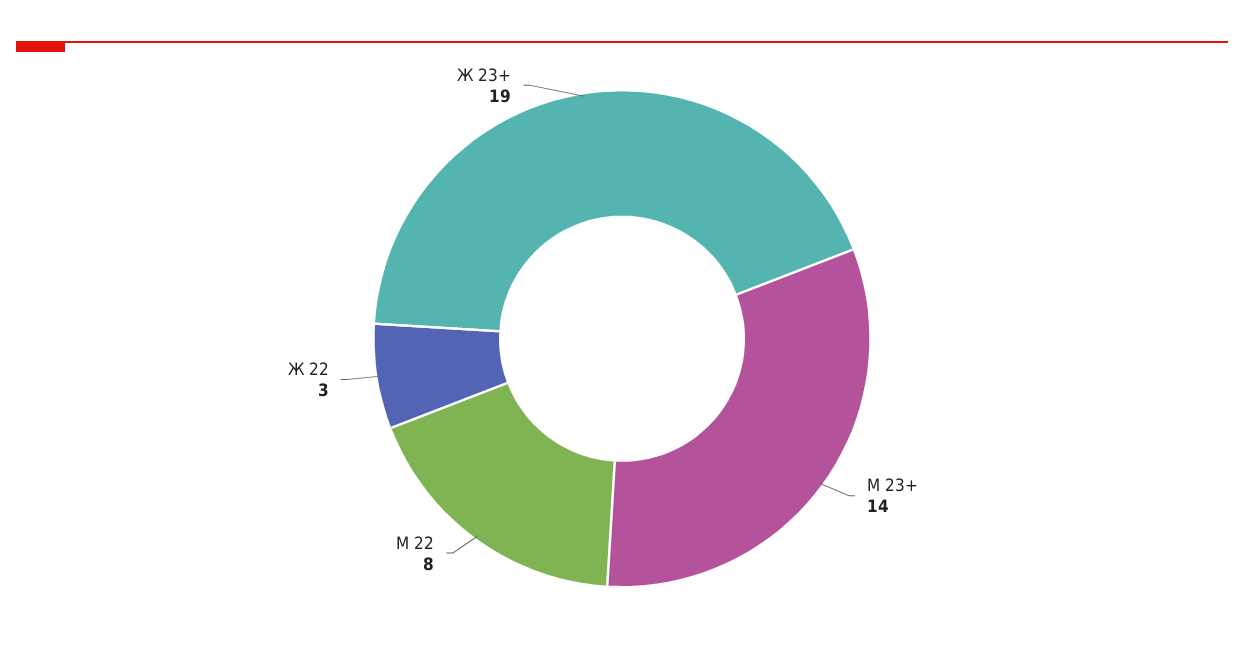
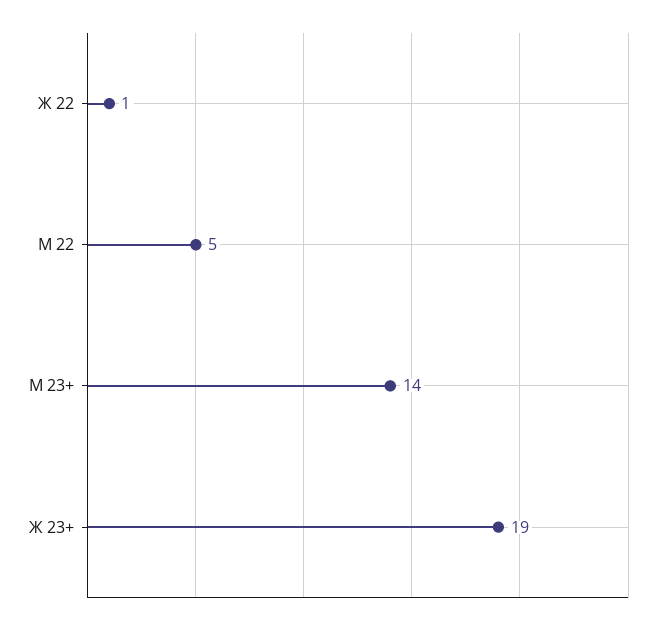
  {
    "М 23+": 14,
-   "М 22": 8,
+   "М 22": 5,
-   "Ж 22": 3,
+   "Ж 22": 1,
    "Ж 23+": 19
  }

